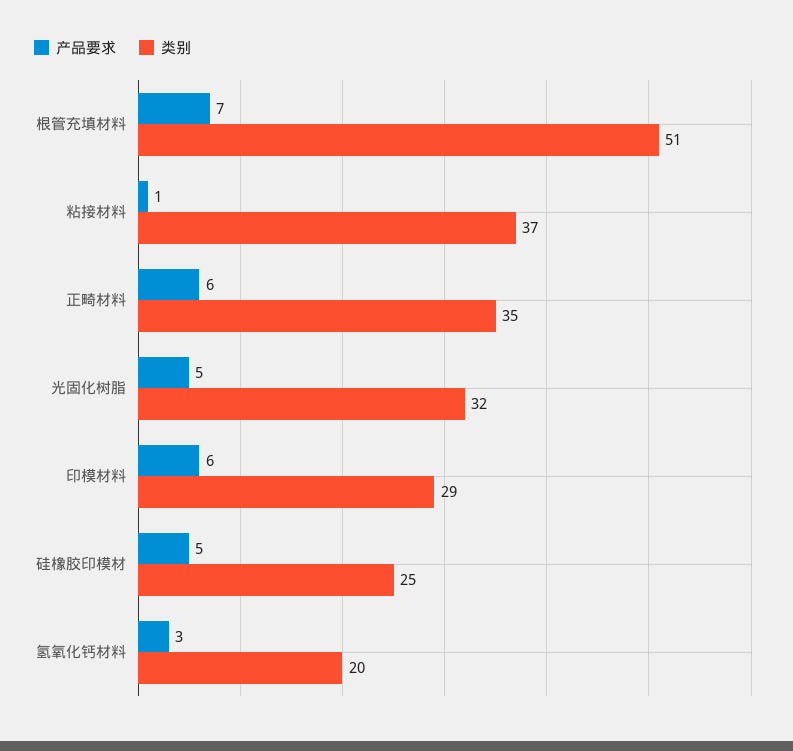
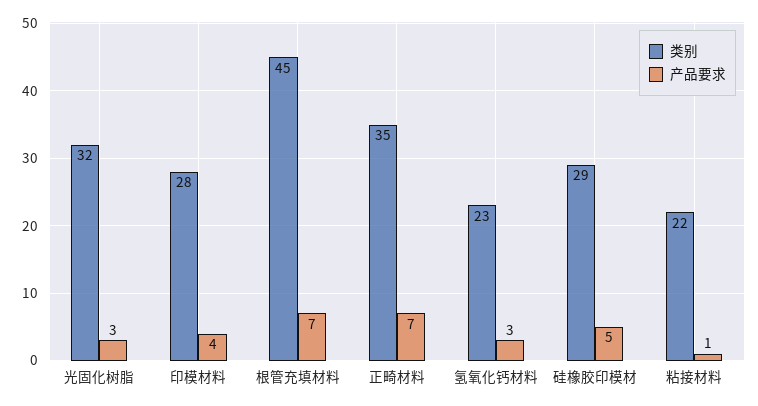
  {
    "产品要求": {
      "根管充填材料": 7,
      "粘接材料": 1,
-     "正畸材料": 6,
+     "正畸材料": 7,
-     "光固化树脂": 5,
+     "光固化树脂": 3,
-     "印模材料": 6,
+     "印模材料": 4,
      "硅橡胶印模材": 5,
      "氢氧化钙材料": 3
    },
    "类别": {
-     "根管充填材料": 51,
+     "根管充填材料": 45,
-     "粘接材料": 37,
+     "粘接材料": 22,
      "正畸材料": 35,
      "光固化树脂": 32,
-     "印模材料": 29,
+     "印模材料": 28,
-     "硅橡胶印模材": 25,
+     "硅橡胶印模材": 29,
-     "氢氧化钙材料": 20
+     "氢氧化钙材料": 23
    }
  }

